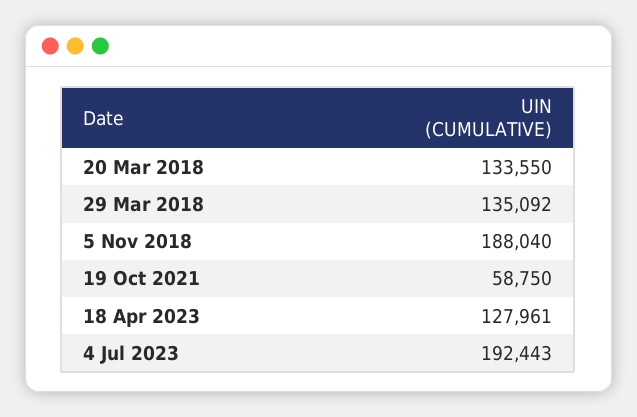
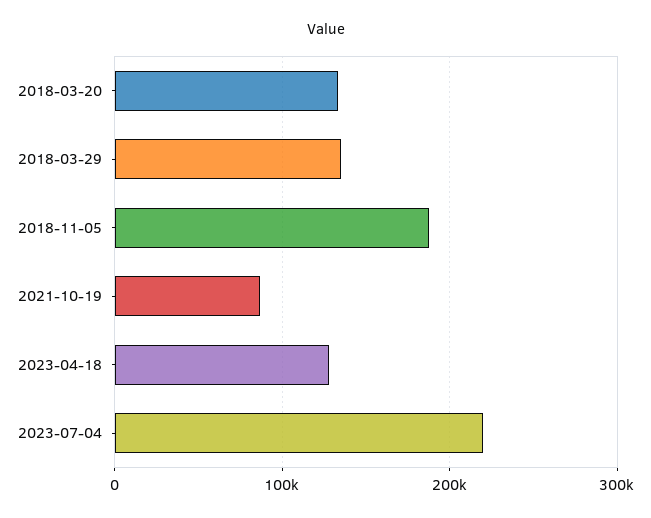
  {
    "20 Mar 2018": 133550,
    "29 Mar 2018": 135092,
    "5 Nov 2018": 188040,
-   "19 Oct 2021": 58750,
+   "19 Oct 2021": 90000,
    "18 Apr 2023": 127961,
-   "4 Jul 2023": 192443
+   "4 Jul 2023": 220000
  }

